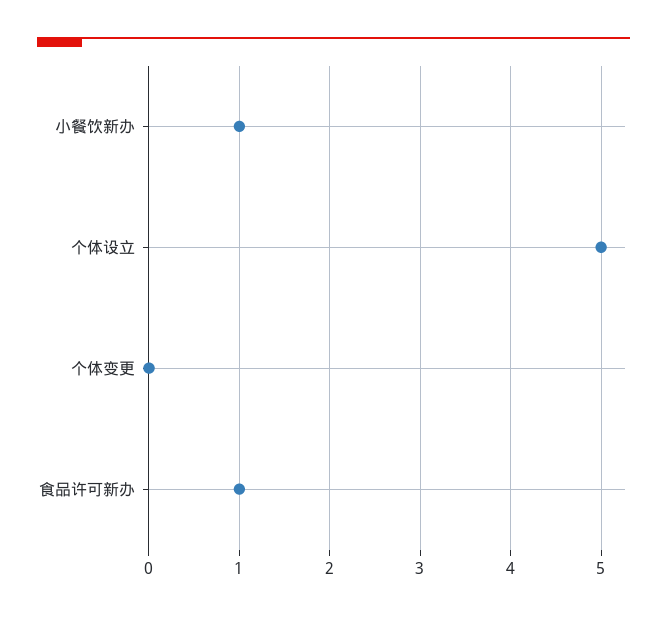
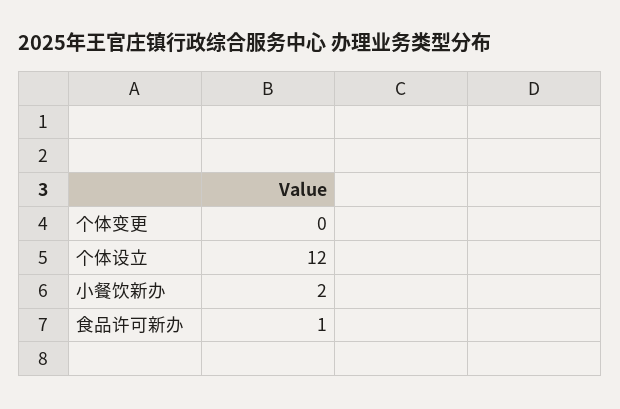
  {
-   "小餐饮新办": 1,
+   "小餐饮新办": 2,
-   "个体设立": 5,
+   "个体设立": 12,
    "个体变更": 0,
    "食品许可新办": 1
  }

